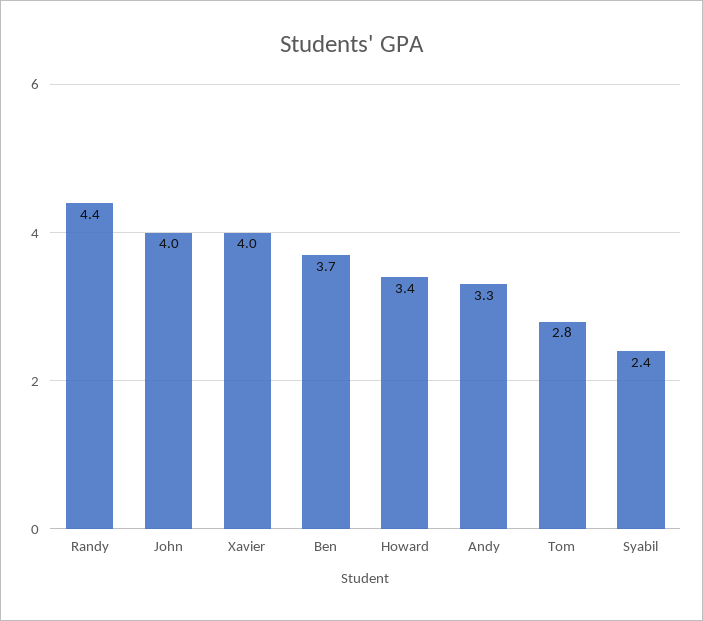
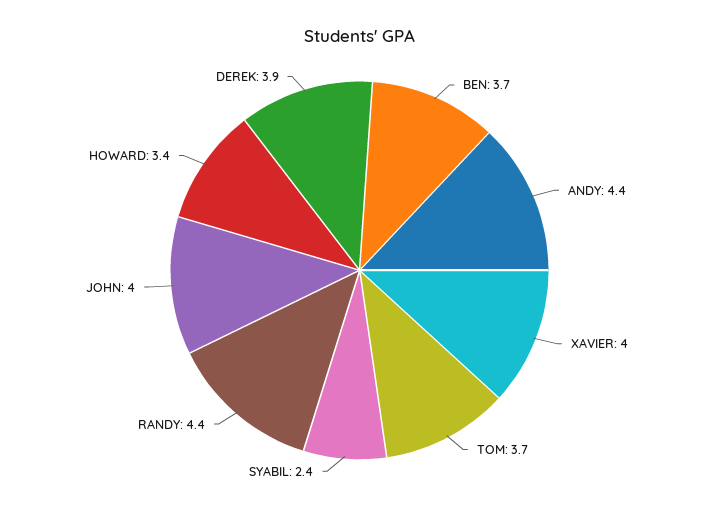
  {
    "Randy": 4.4,
    "John": 4,
    "Xavier": 4,
    "Ben": 3.7,
    "Howard": 3.4,
-   "Andy": 3.3,
+   "Andy": 4.4,
-   "Tom": 2.8,
+   "Tom": 3.7,
-   "Syabil": 2.4
+   "Syabil": 2.4,
+   "DEREK": 3.9
  }

